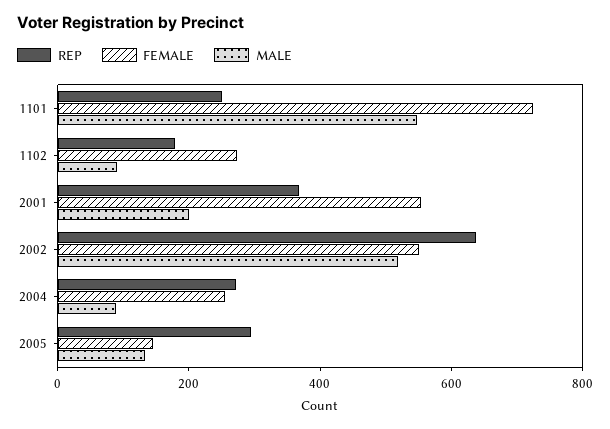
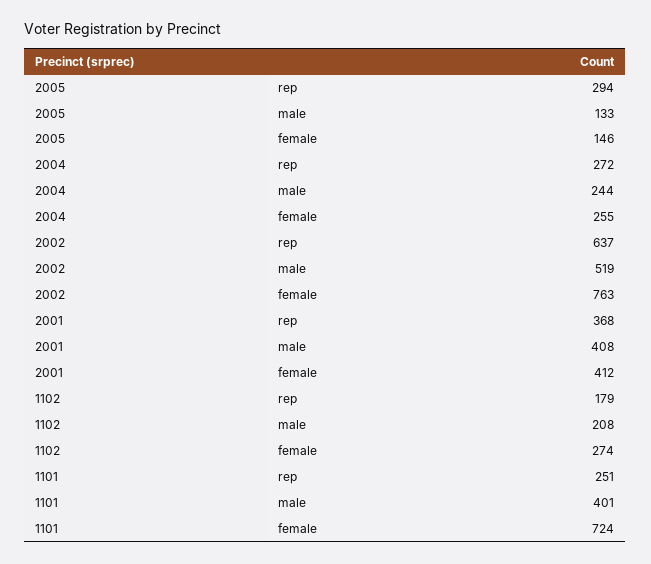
  {
    "REP": {
      "1101": 251,
      "1102": 179,
      "2001": 368,
      "2002": 637,
      "2004": 272,
      "2005": 294
    },
    "FEMALE": {
      "1101": 724,
      "1102": 274,
-     "2001": 550,
+     "2001": 412,
-     "2002": 550,
+     "2002": 763,
      "2004": 255,
      "2005": 146
    },
    "MALE": {
-     "1101": 550,
+     "1101": 401,
-     "1102": 100,
+     "1102": 208,
-     "2001": 200,
+     "2001": 408,
      "2002": 519,
-     "2004": 100,
+     "2004": 244,
      "2005": 133
    }
  }

